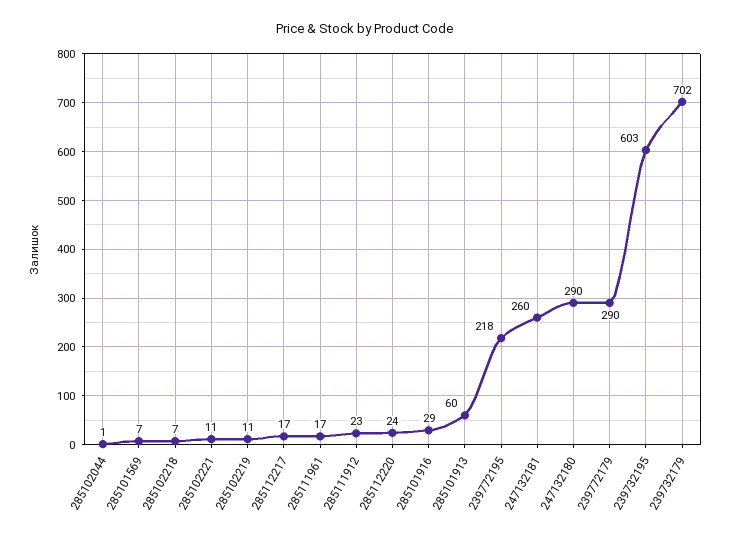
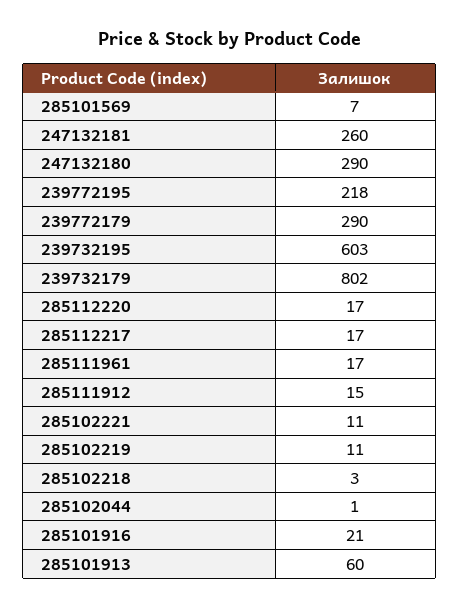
  {
    "285102044": 1,
    "285101569": 7,
-   "285102218": 7,
+   "285102218": 3,
    "285102221": 11,
    "285102219": 11,
    "285112217": 17,
    "285111961": 17,
-   "285111912": 23,
+   "285111912": 15,
-   "285112220": 24,
+   "285112220": 17,
-   "285101916": 29,
+   "285101916": 21,
    "285101913": 60,
    "239772195": 218,
    "247132181": 260,
    "247132180": 290,
    "239772179": 290,
    "239732195": 603,
-   "239732179": 702
+   "239732179": 802
  }

